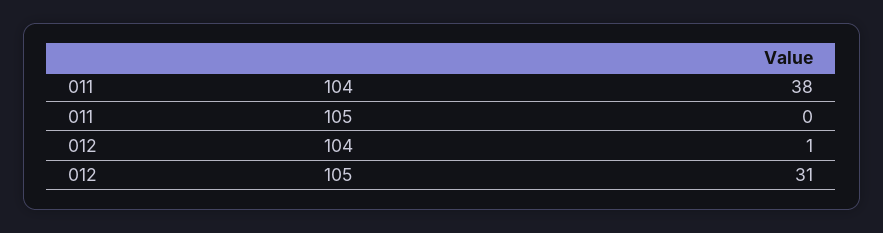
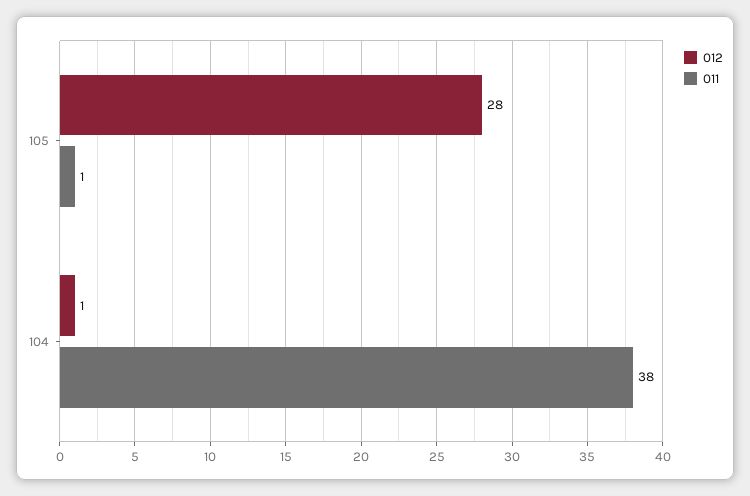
  {
    "011": {
      "104": 38,
-     "105": 0
+     "105": 1
    },
    "012": {
      "104": 1,
-     "105": 31
+     "105": 28
    }
  }

